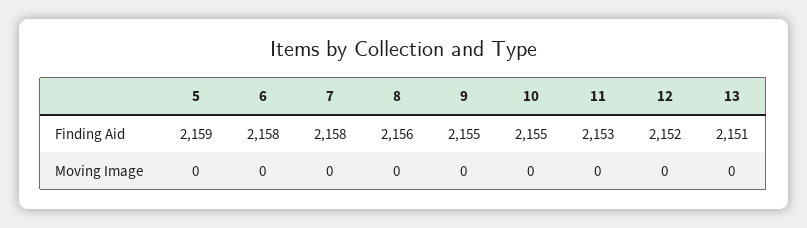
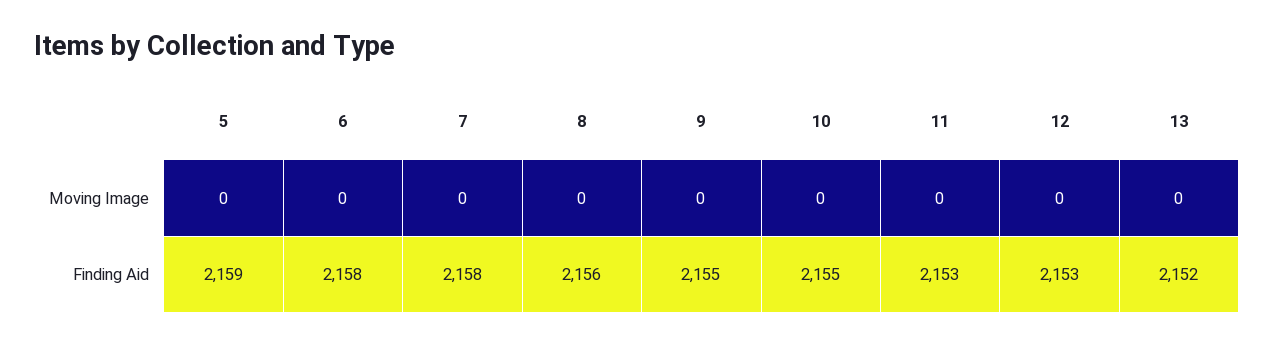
  {
    "5": {
      "Finding Aid": 2159,
      "Moving Image": 0
    },
    "6": {
      "Finding Aid": 2158,
      "Moving Image": 0
    },
    "7": {
      "Finding Aid": 2158,
      "Moving Image": 0
    },
    "8": {
      "Finding Aid": 2156,
      "Moving Image": 0
    },
    "9": {
      "Finding Aid": 2155,
      "Moving Image": 0
    },
    "10": {
      "Finding Aid": 2155,
      "Moving Image": 0
    },
    "11": {
      "Finding Aid": 2153,
      "Moving Image": 0
    },
    "12": {
-     "Finding Aid": 2152,
+     "Finding Aid": 2153,
      "Moving Image": 0
    },
    "13": {
-     "Finding Aid": 2151,
+     "Finding Aid": 2152,
      "Moving Image": 0
    }
  }

